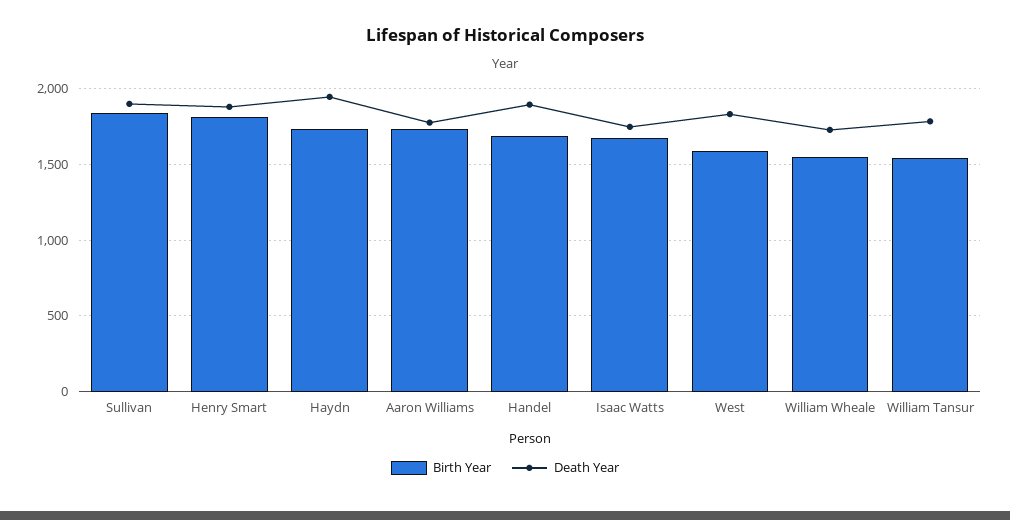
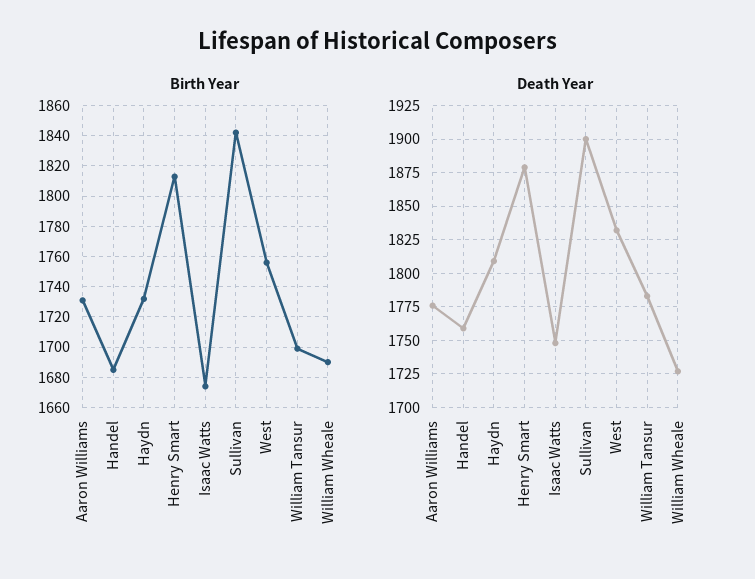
  {
    "Birth Year": {
      "Sullivan": 1840,
      "Henry Smart": 1815,
      "Haydn": 1730,
      "Aaron Williams": 1730,
      "Handel": 1685,
      "Isaac Watts": 1675,
-     "West": 1600,
+     "West": 1755,
-     "William Wheale": 1550,
+     "William Wheale": 1690,
-     "William Tansur": 1550
+     "William Tansur": 1700
    },
    "Death Year": {
      "Sullivan": 1900,
      "Henry Smart": 1880,
-     "Haydn": 1950,
+     "Haydn": 1810,
      "Aaron Williams": 1775,
-     "Handel": 1900,
+     "Handel": 1760,
      "Isaac Watts": 1750,
      "West": 1830,
      "William Wheale": 1725,
      "William Tansur": 1785
    }
  }

